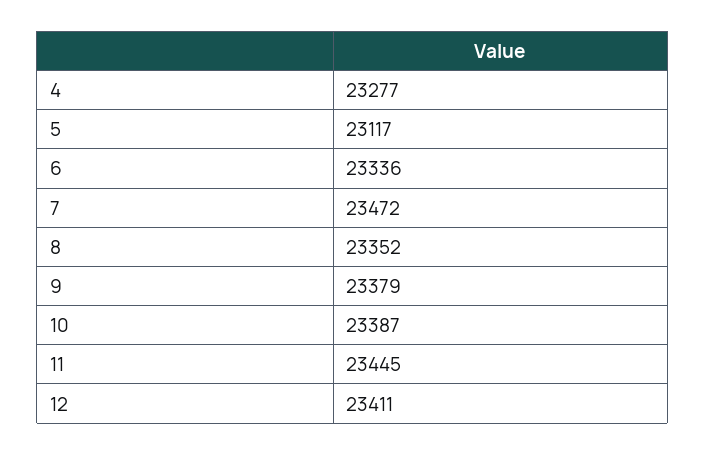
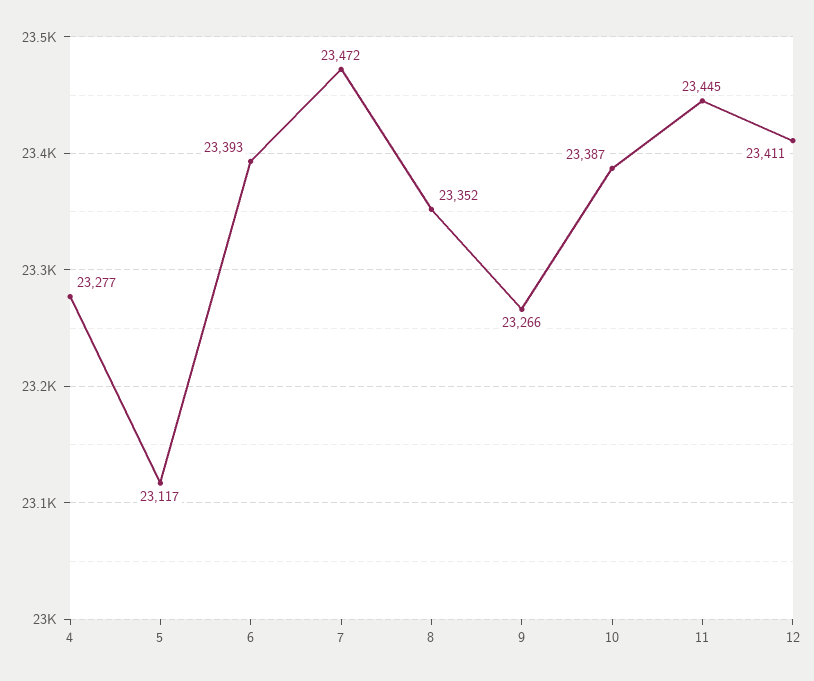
  {
    "4": 23277,
    "5": 23117,
-   "6": 23336,
+   "6": 23393,
    "7": 23472,
    "8": 23352,
-   "9": 23379,
+   "9": 23266,
    "10": 23387,
    "11": 23445,
    "12": 23411
  }

